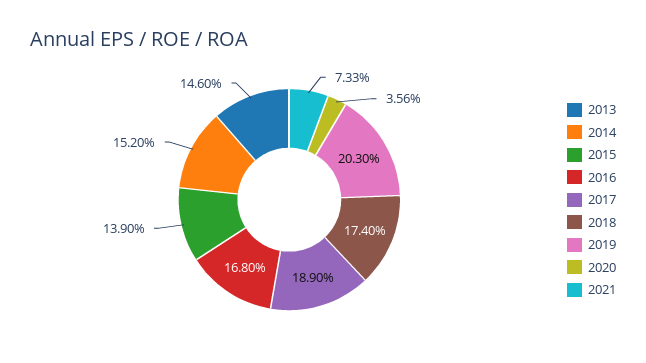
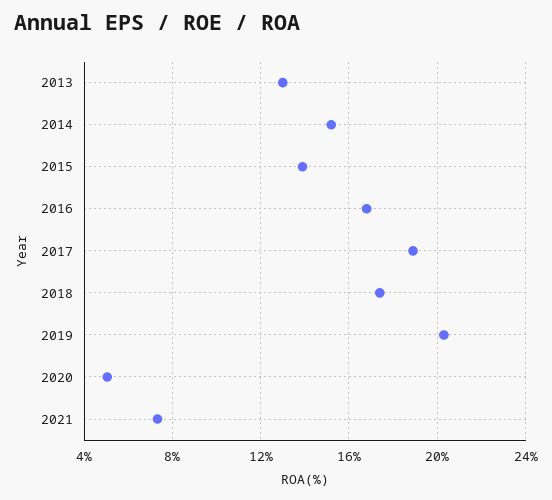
  {
-   "2013": 14.6,
+   "2013": 13,
    "2014": 15.2,
    "2015": 13.9,
    "2016": 16.8,
    "2017": 18.9,
    "2018": 17.4,
    "2019": 20.3,
-   "2020": 3.56,
+   "2020": 5,
    "2021": 7.33
  }

